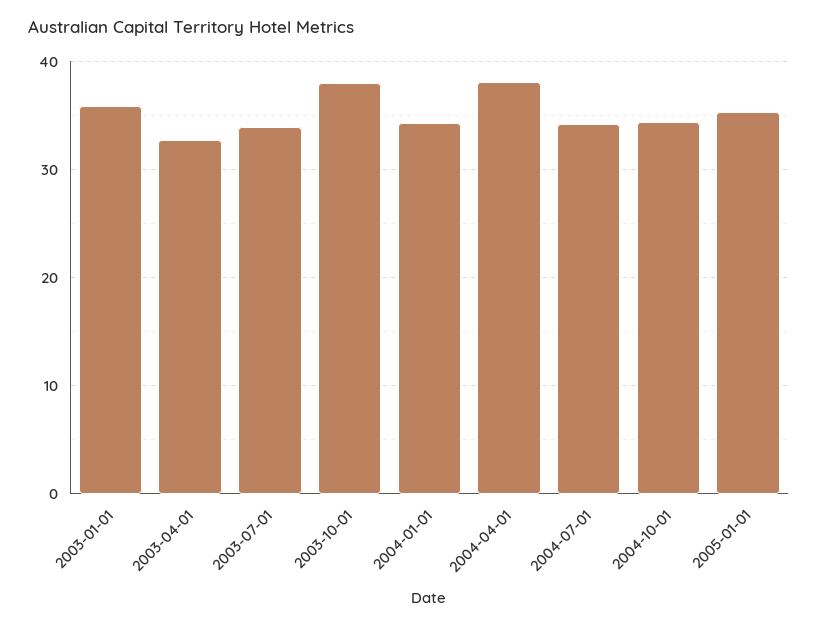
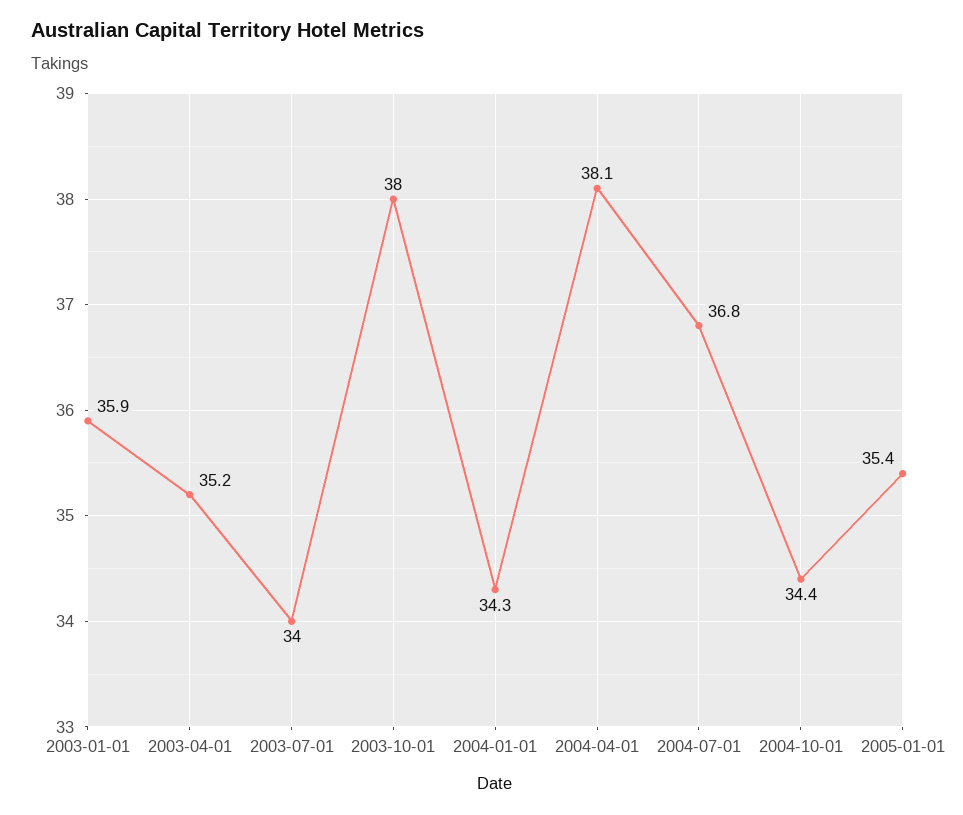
  {
    "2003-01-01": 35.9,
-   "2003-04-01": 33,
+   "2003-04-01": 35.2,
    "2003-07-01": 34,
    "2003-10-01": 38,
    "2004-01-01": 34.3,
    "2004-04-01": 38.1,
-   "2004-07-01": 34,
+   "2004-07-01": 36.8,
    "2004-10-01": 34.4,
    "2005-01-01": 35.4
  }

